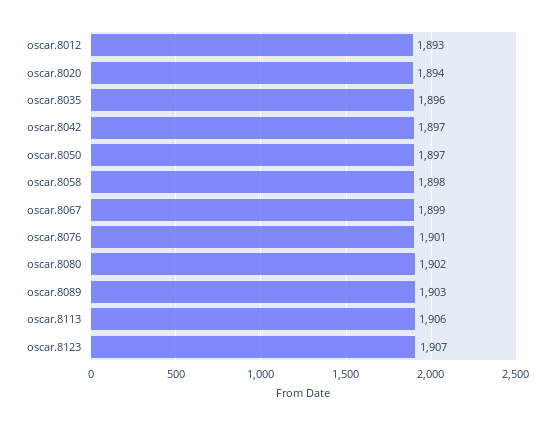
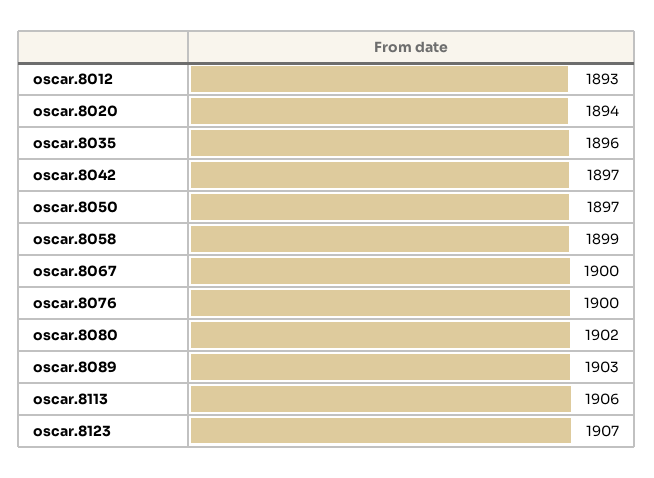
  {
    "oscar.8012": 1893,
    "oscar.8020": 1894,
    "oscar.8035": 1896,
    "oscar.8042": 1897,
    "oscar.8050": 1897,
-   "oscar.8058": 1898,
+   "oscar.8058": 1899,
-   "oscar.8067": 1899,
+   "oscar.8067": 1900,
-   "oscar.8076": 1901,
+   "oscar.8076": 1900,
    "oscar.8080": 1902,
    "oscar.8089": 1903,
    "oscar.8113": 1906,
    "oscar.8123": 1907
  }

